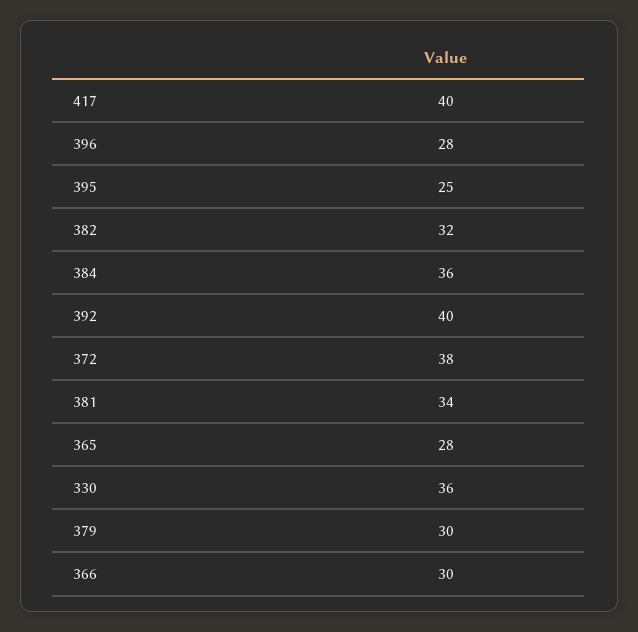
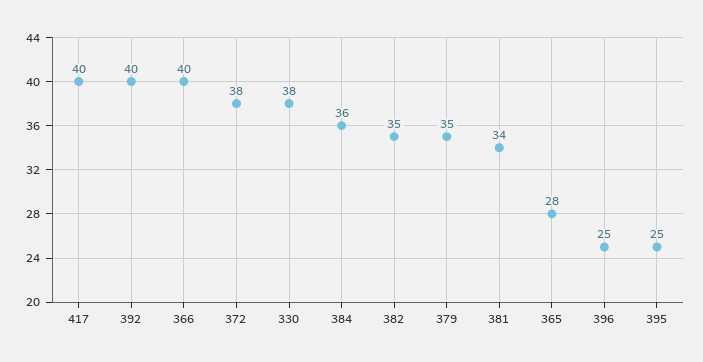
  {
    "417": 40,
-   "396": 28,
+   "396": 25,
    "395": 25,
-   "382": 32,
+   "382": 35,
    "384": 36,
    "392": 40,
    "372": 38,
    "381": 34,
    "365": 28,
-   "330": 36,
+   "330": 38,
-   "379": 30,
+   "379": 35,
-   "366": 30
+   "366": 40
  }

